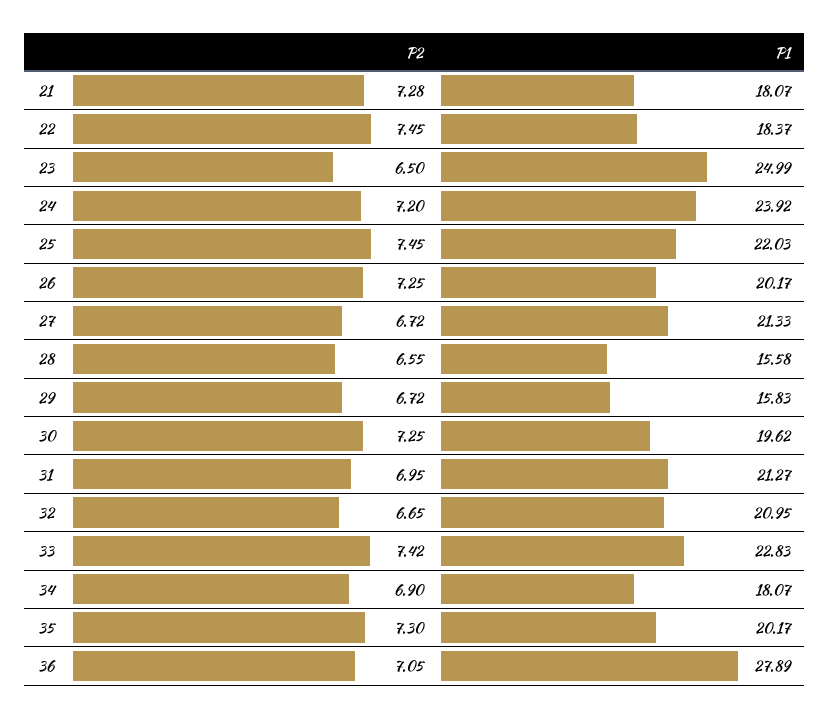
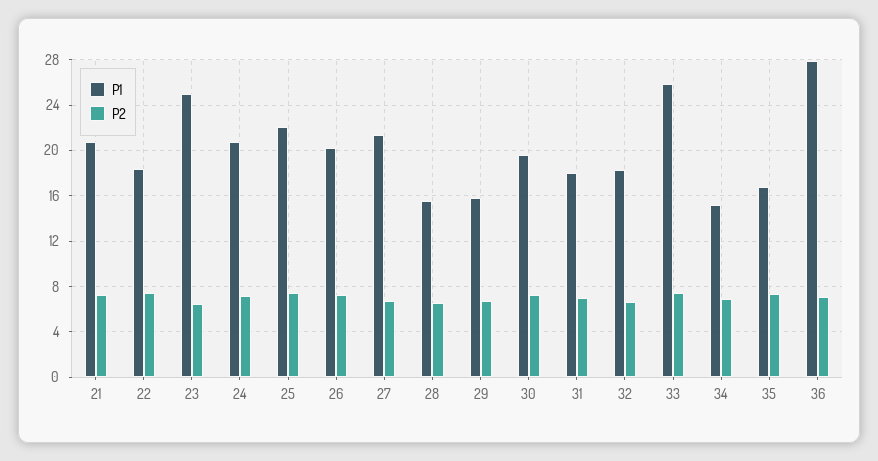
  {
    "P2": {
      "21": 7.28,
      "22": 7.45,
      "23": 6.5,
      "24": 7.2,
      "25": 7.45,
      "26": 7.25,
      "27": 6.72,
      "28": 6.55,
      "29": 6.72,
      "30": 7.25,
      "31": 6.95,
      "32": 6.65,
      "33": 7.42,
      "34": 6.9,
      "35": 7.3,
      "36": 7.05
    },
    "P1": {
-     "21": 18.07,
+     "21": 21,
      "22": 18.37,
      "23": 24.99,
-     "24": 23.92,
+     "24": 21,
      "25": 22.03,
      "26": 20.17,
      "27": 21.33,
      "28": 15.58,
      "29": 15.83,
      "30": 19.62,
-     "31": 21.27,
+     "31": 18,
-     "32": 20.95,
+     "32": 18,
-     "33": 22.83,
+     "33": 26,
-     "34": 18.07,
+     "34": 15,
-     "35": 20.17,
+     "35": 17,
      "36": 27.89
    }
  }

